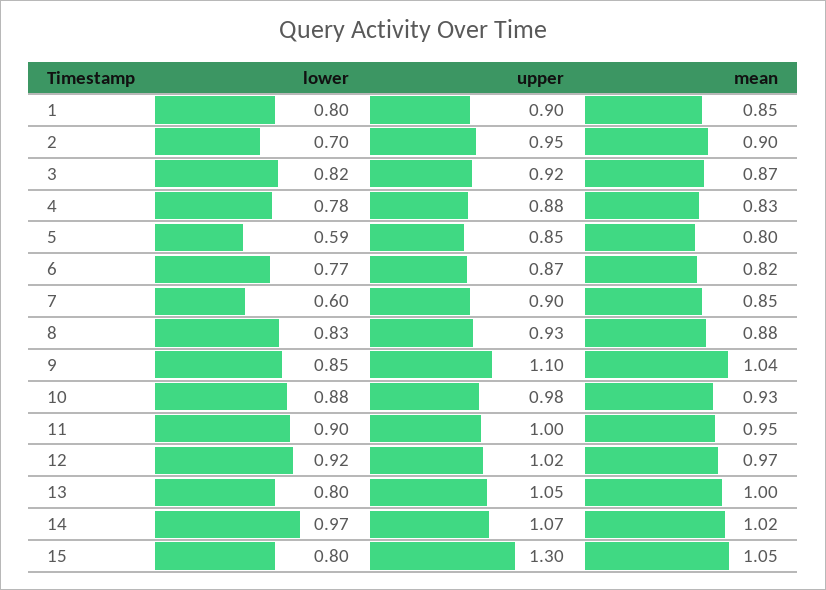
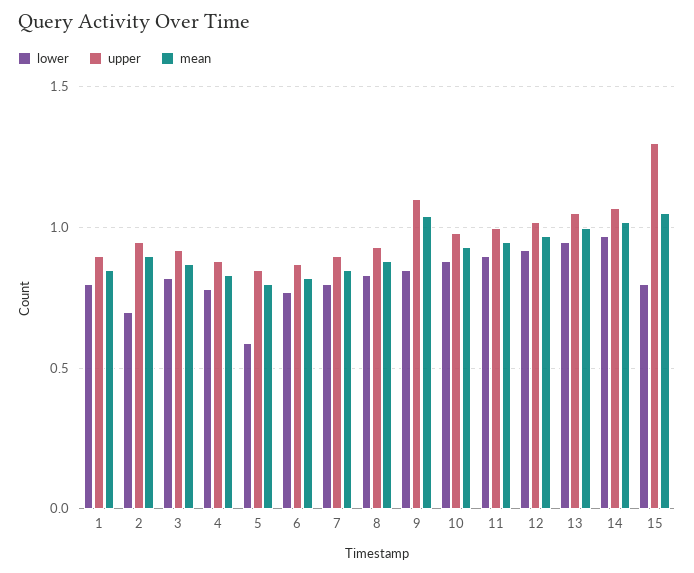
  {
    "lower": {
      "1": 0.8,
      "2": 0.7,
      "3": 0.82,
      "4": 0.78,
      "5": 0.59,
      "6": 0.77,
-     "7": 0.6,
+     "7": 0.8,
      "8": 0.83,
      "9": 0.85,
      "10": 0.88,
      "11": 0.9,
      "12": 0.92,
-     "13": 0.8,
+     "13": 0.95,
      "14": 0.97,
      "15": 0.8
    },
    "upper": {
      "1": 0.9,
      "2": 0.95,
      "3": 0.92,
      "4": 0.88,
      "5": 0.85,
      "6": 0.87,
      "7": 0.9,
      "8": 0.93,
      "9": 1.1,
      "10": 0.98,
      "11": 1,
      "12": 1.02,
      "13": 1.05,
      "14": 1.07,
      "15": 1.3
    },
    "mean": {
      "1": 0.85,
      "2": 0.9,
      "3": 0.87,
      "4": 0.83,
      "5": 0.8,
      "6": 0.82,
      "7": 0.85,
      "8": 0.88,
      "9": 1.04,
      "10": 0.93,
      "11": 0.95,
      "12": 0.97,
      "13": 1,
      "14": 1.02,
      "15": 1.05
    }
  }

